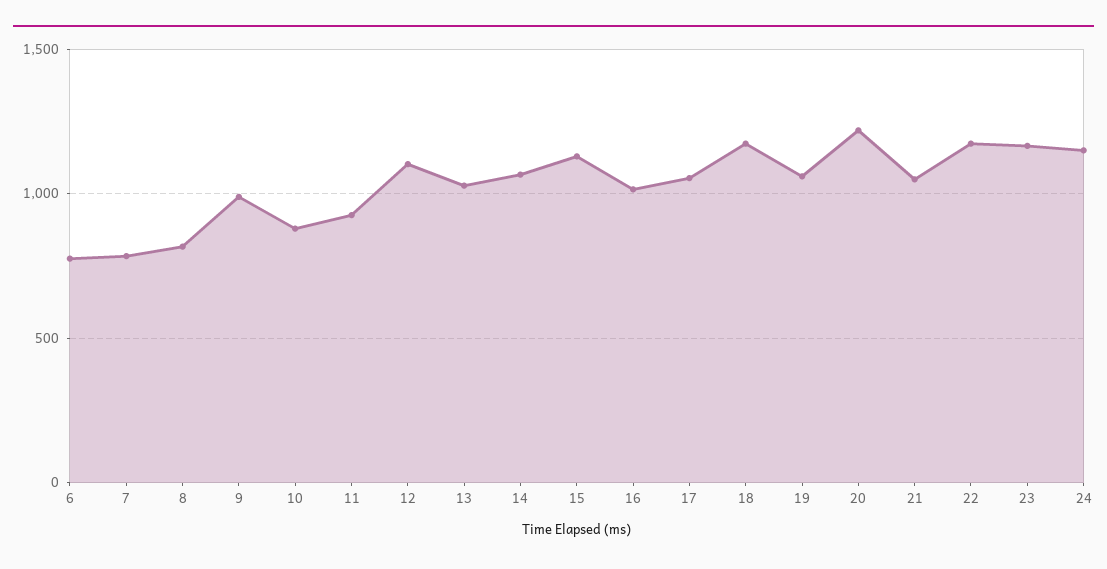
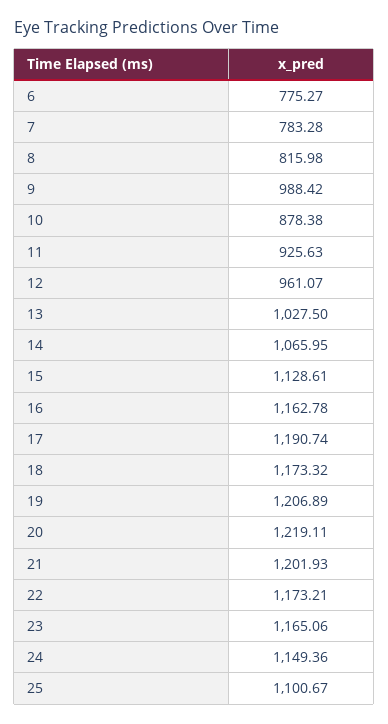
  {
    "6": 775.27,
    "7": 783.28,
    "8": 815.98,
    "9": 988.42,
    "10": 878.38,
    "11": 925.63,
-   "12": 1100,
+   "12": 961.07,
    "13": 1027.5,
    "14": 1065.95,
    "15": 1128.61,
-   "16": 1000,
+   "16": 1162.78,
-   "17": 1050,
+   "17": 1190.74,
    "18": 1173.32,
-   "19": 1050,
+   "19": 1206.89,
    "20": 1219.11,
-   "21": 1050,
+   "21": 1201.93,
    "22": 1173.21,
    "23": 1165.06,
-   "24": 1149.36
+   "24": 1149.36,
+   "25": 1100.67
  }

